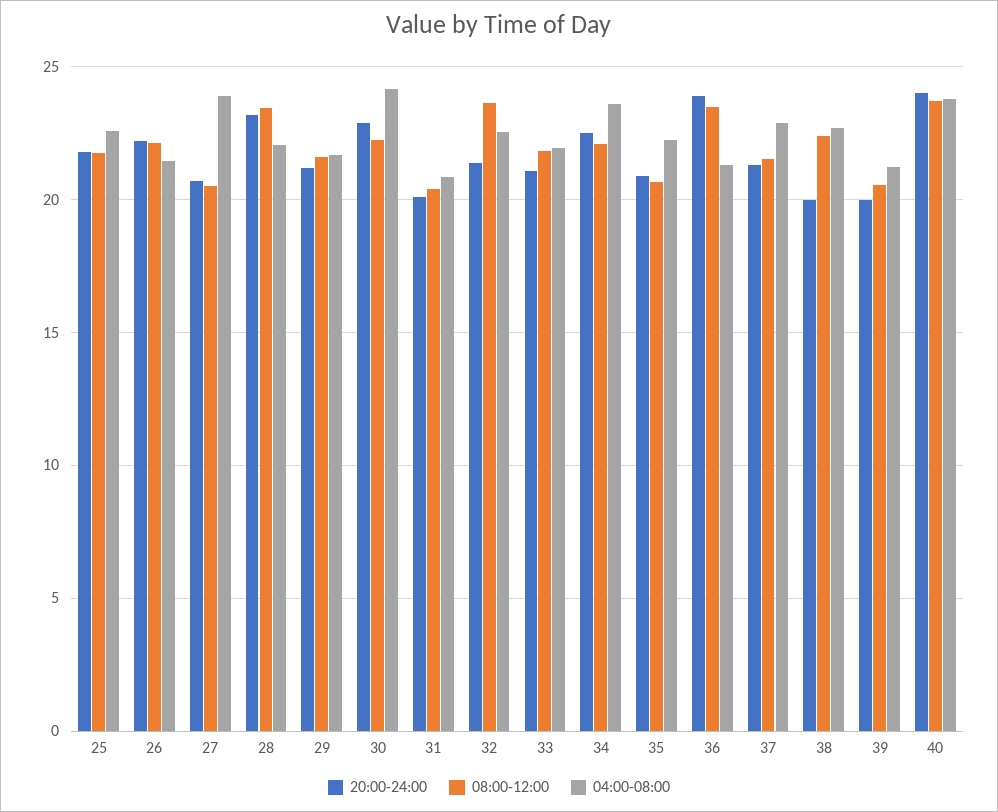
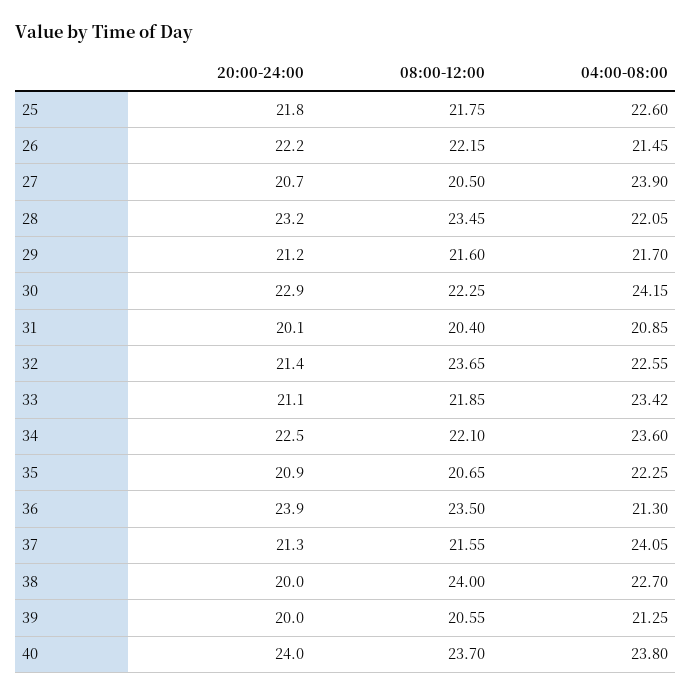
  {
    "20:00-24:00": {
      "25": 21.8,
      "26": 22.2,
      "27": 20.7,
      "28": 23.2,
      "29": 21.2,
      "30": 22.9,
      "31": 20.1,
      "32": 21.4,
      "33": 21.1,
      "34": 22.5,
      "35": 20.9,
      "36": 23.9,
      "37": 21.3,
      "38": 20,
      "39": 20,
      "40": 24
    },
    "08:00-12:00": {
      "25": 21.75,
      "26": 22.15,
      "27": 20.5,
      "28": 23.45,
      "29": 21.6,
      "30": 22.25,
      "31": 20.4,
      "32": 23.65,
      "33": 21.85,
      "34": 22.1,
      "35": 20.65,
      "36": 23.5,
      "37": 21.55,
-     "38": 22.5,
+     "38": 24,
      "39": 20.55,
      "40": 23.7
    },
    "04:00-08:00": {
      "25": 22.6,
      "26": 21.45,
      "27": 23.9,
      "28": 22.05,
      "29": 21.7,
      "30": 24.15,
      "31": 20.85,
      "32": 22.55,
-     "33": 22,
+     "33": 23.42,
      "34": 23.6,
      "35": 22.25,
      "36": 21.3,
-     "37": 23,
+     "37": 24.05,
      "38": 22.7,
      "39": 21.25,
      "40": 23.8
    }
  }

